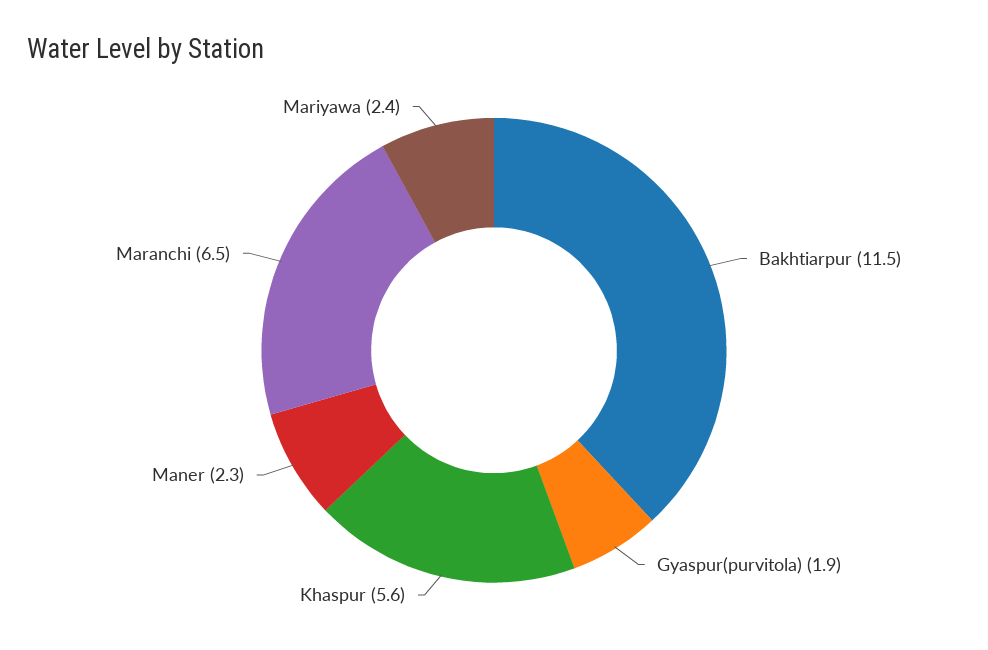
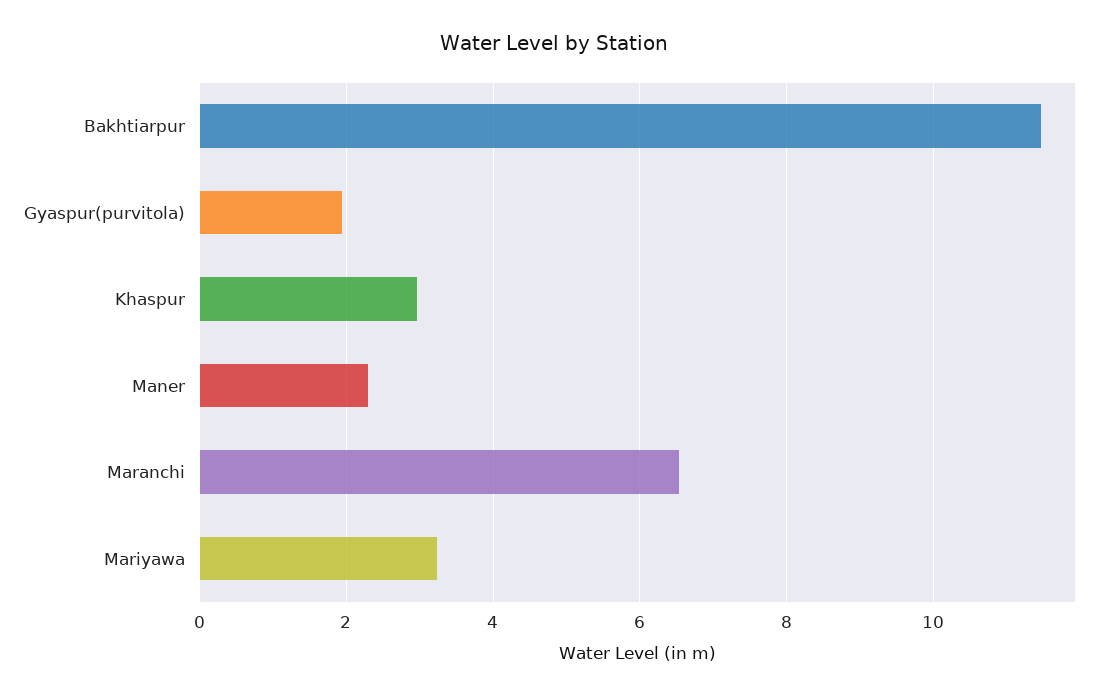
  {
    "Bakhtiarpur": 11.5,
    "Gyaspur(purvitola)": 1.9,
-   "Khaspur": 5.6,
+   "Khaspur": 3,
    "Maner": 2.3,
    "Maranchi": 6.5,
-   "Mariyawa": 2.4
+   "Mariyawa": 3.2
  }

